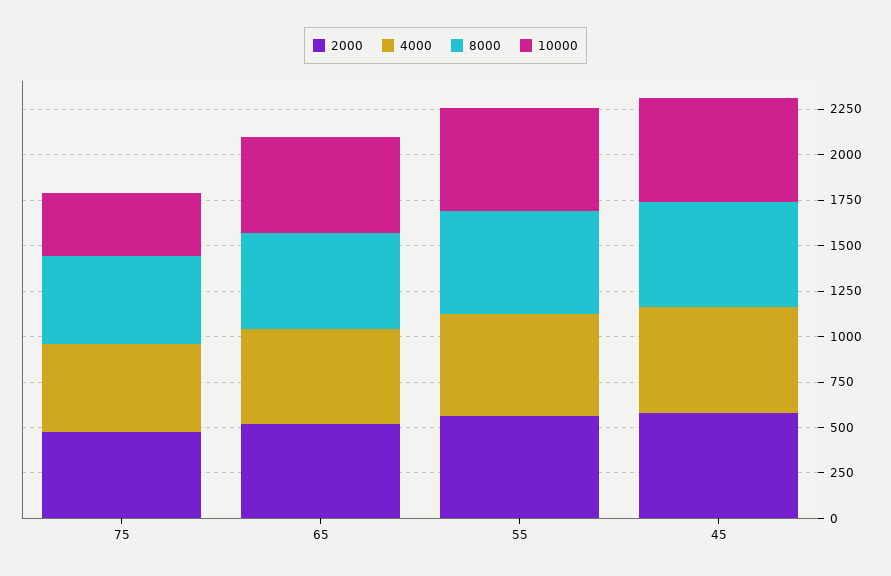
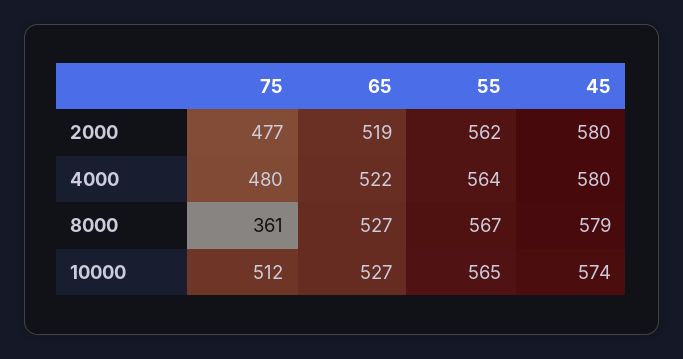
  {
    "2000": {
      "75": 477,
      "65": 519,
      "55": 562,
      "45": 580
    },
    "4000": {
      "75": 480,
      "65": 522,
      "55": 564,
      "45": 580
    },
    "8000": {
-     "75": 500,
+     "75": 361,
      "65": 527,
      "55": 567,
      "45": 579
    },
    "10000": {
-     "75": 350,
+     "75": 512,
      "65": 527,
      "55": 565,
      "45": 574
    }
  }

